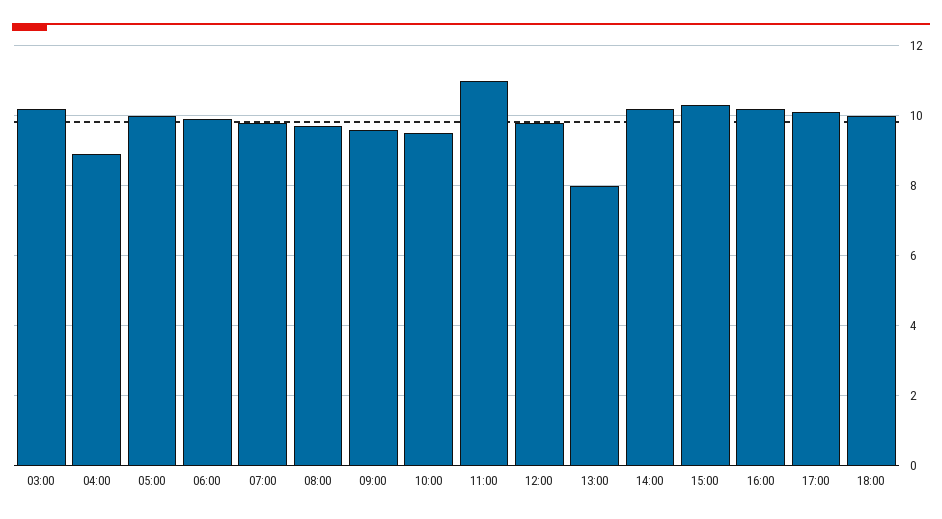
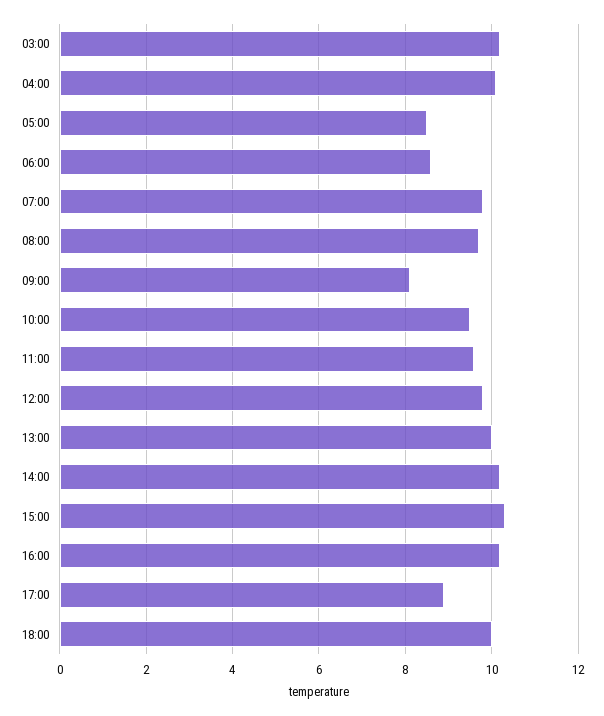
  {
    "03:00": 10,
-   "04:00": 9,
+   "04:00": 10,
-   "05:00": 10,
+   "05:00": 8.5,
-   "06:00": 10,
+   "06:00": 8.5,
    "07:00": 10,
    "08:00": 9.5,
-   "09:00": 9.5,
+   "09:00": 8,
    "10:00": 9.5,
-   "11:00": 11,
+   "11:00": 9.5,
    "12:00": 10,
-   "13:00": 8,
+   "13:00": 10,
    "14:00": 10,
    "15:00": 10.5,
    "16:00": 10,
-   "17:00": 10,
+   "17:00": 9,
    "18:00": 10
  }

